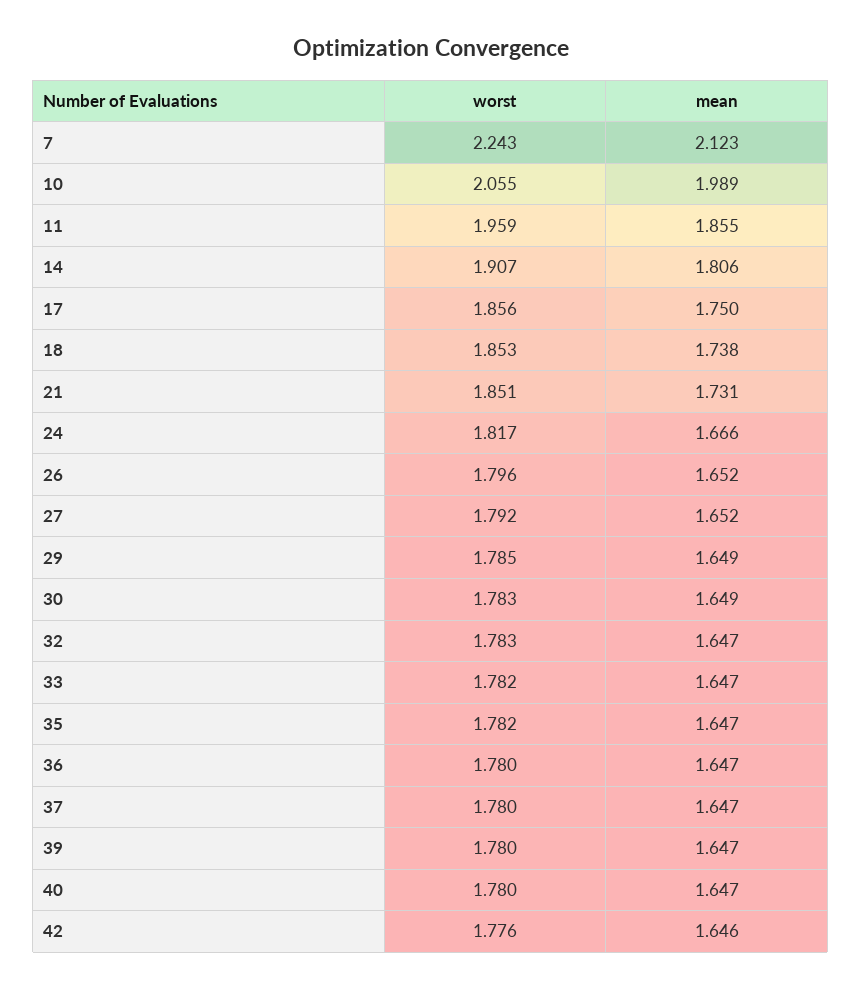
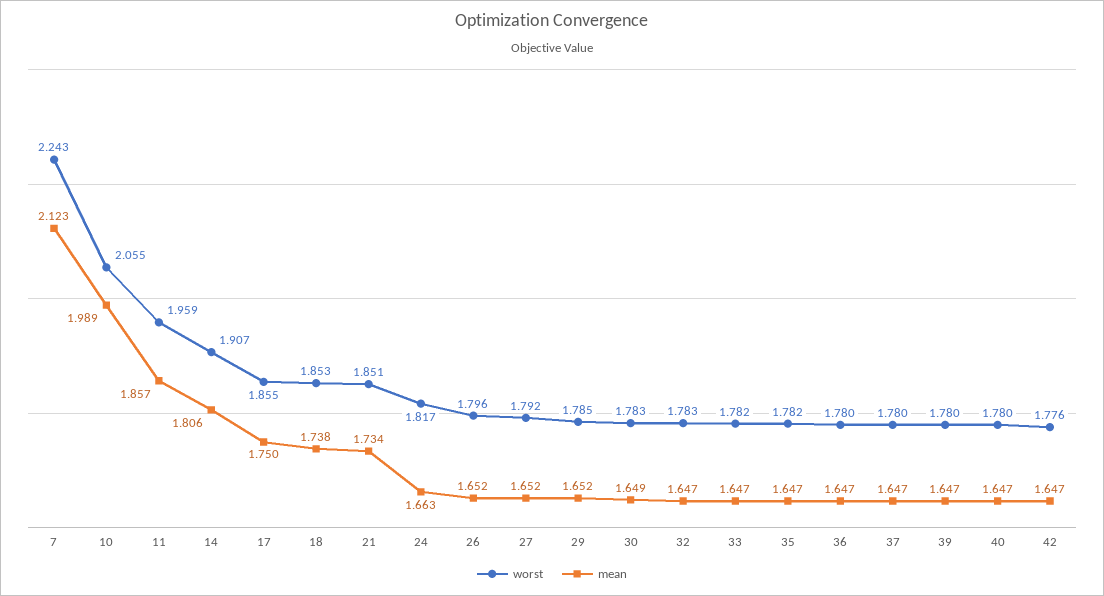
  {
    "worst": {
      "7": 2.243,
      "10": 2.055,
      "11": 1.959,
      "14": 1.907,
-     "17": 1.856,
+     "17": 1.855,
      "18": 1.853,
      "21": 1.851,
      "24": 1.817,
      "26": 1.796,
      "27": 1.792,
      "29": 1.785,
      "30": 1.783,
      "32": 1.783,
      "33": 1.782,
      "35": 1.782,
      "36": 1.78,
      "37": 1.78,
      "39": 1.78,
      "40": 1.78,
      "42": 1.776
    },
    "mean": {
      "7": 2.123,
      "10": 1.989,
-     "11": 1.855,
+     "11": 1.857,
      "14": 1.806,
      "17": 1.75,
      "18": 1.738,
-     "21": 1.731,
+     "21": 1.734,
-     "24": 1.666,
+     "24": 1.663,
      "26": 1.652,
      "27": 1.652,
-     "29": 1.649,
+     "29": 1.652,
      "30": 1.649,
      "32": 1.647,
      "33": 1.647,
      "35": 1.647,
      "36": 1.647,
      "37": 1.647,
      "39": 1.647,
      "40": 1.647,
-     "42": 1.646
+     "42": 1.647
    }
  }

